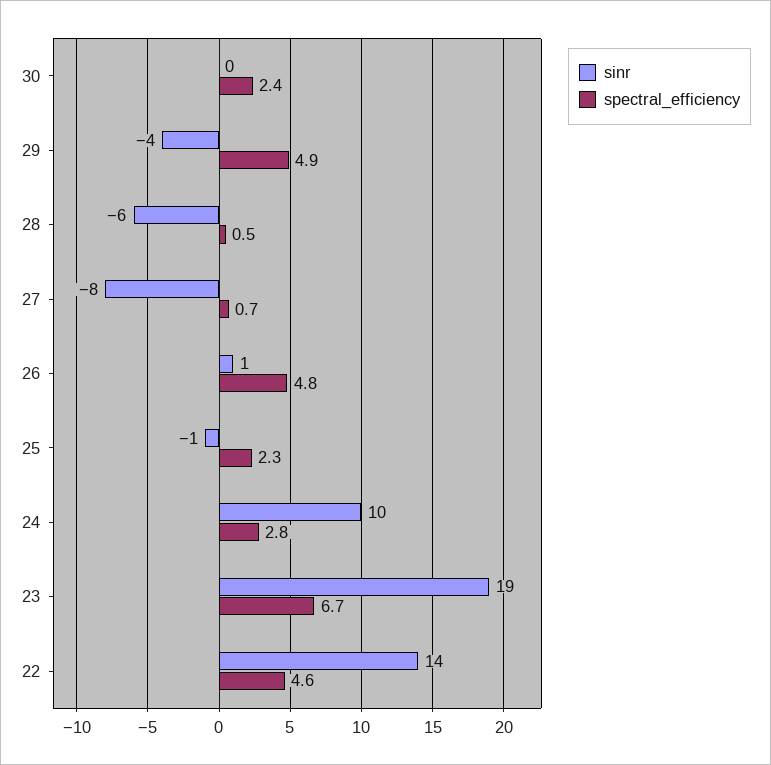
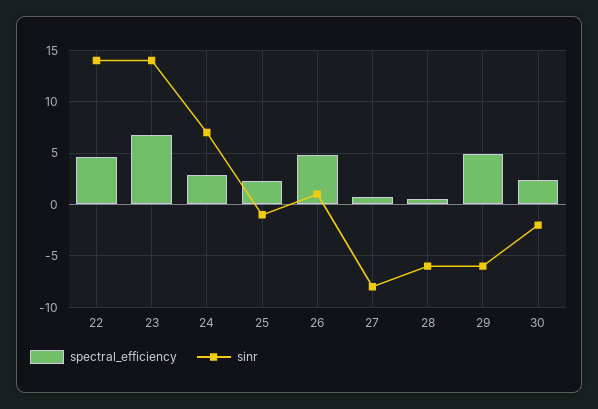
  {
    "sinr": {
-     "30": 0,
+     "30": -2,
-     "29": -4,
+     "29": -6,
      "28": -6,
      "27": -8,
      "26": 1,
      "25": -1,
-     "24": 10,
+     "24": 7,
-     "23": 19,
+     "23": 14,
      "22": 14
    },
    "spectral_efficiency": {
      "30": 2.4,
      "29": 4.9,
      "28": 0.5,
      "27": 0.7,
      "26": 4.8,
      "25": 2.3,
      "24": 2.8,
      "23": 6.7,
      "22": 4.6
    }
  }

